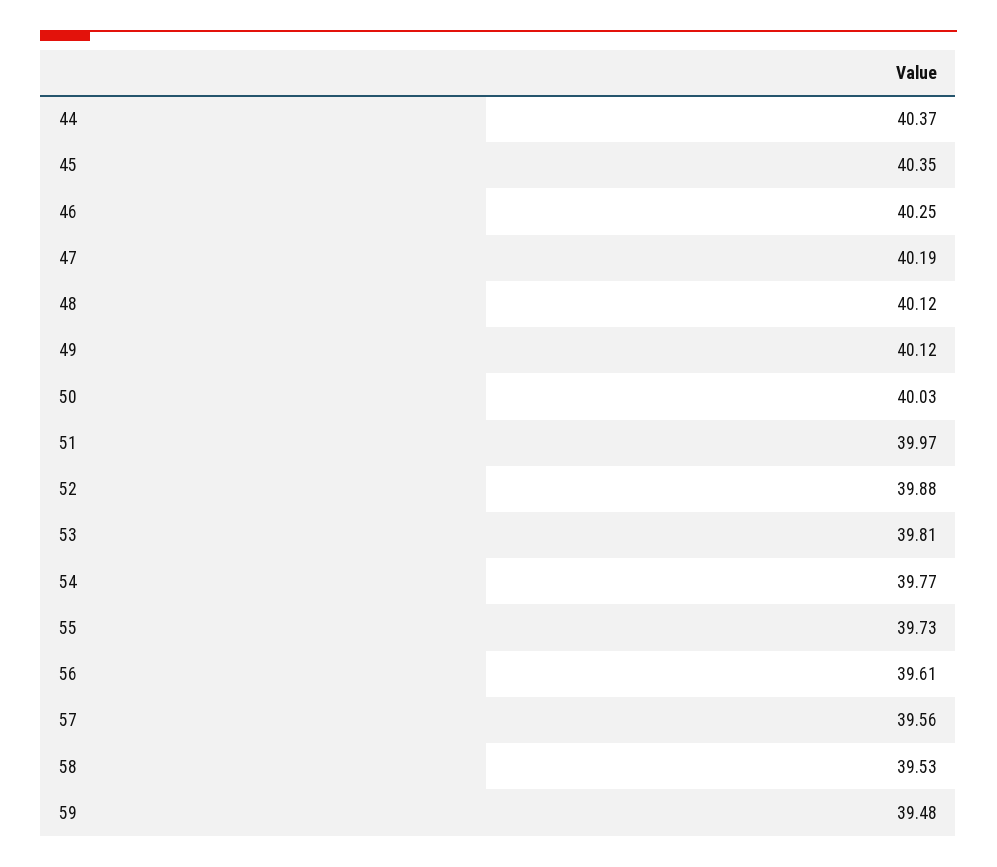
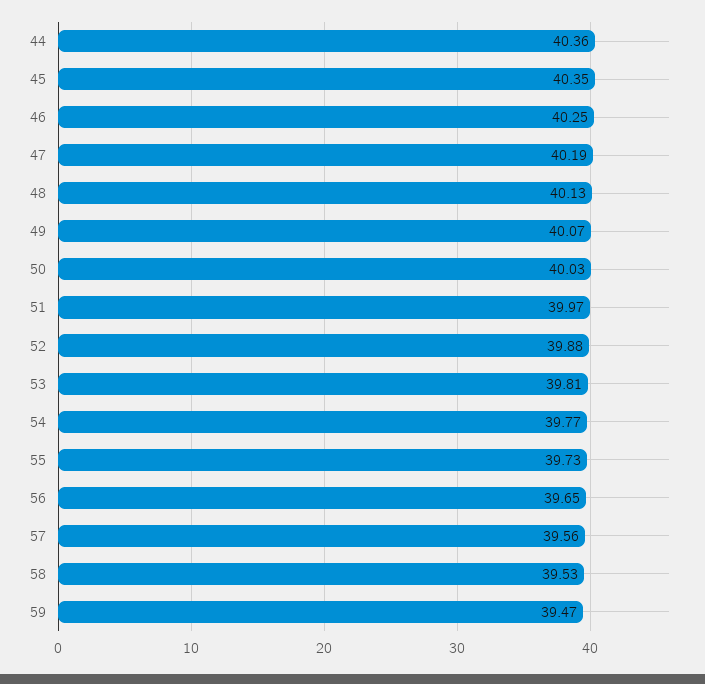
  {
-   "44": 40.37,
+   "44": 40.36,
    "45": 40.35,
    "46": 40.25,
    "47": 40.19,
-   "48": 40.12,
+   "48": 40.13,
-   "49": 40.12,
+   "49": 40.07,
    "50": 40.03,
    "51": 39.97,
    "52": 39.88,
    "53": 39.81,
    "54": 39.77,
    "55": 39.73,
-   "56": 39.61,
+   "56": 39.65,
    "57": 39.56,
    "58": 39.53,
-   "59": 39.48
+   "59": 39.47
  }

